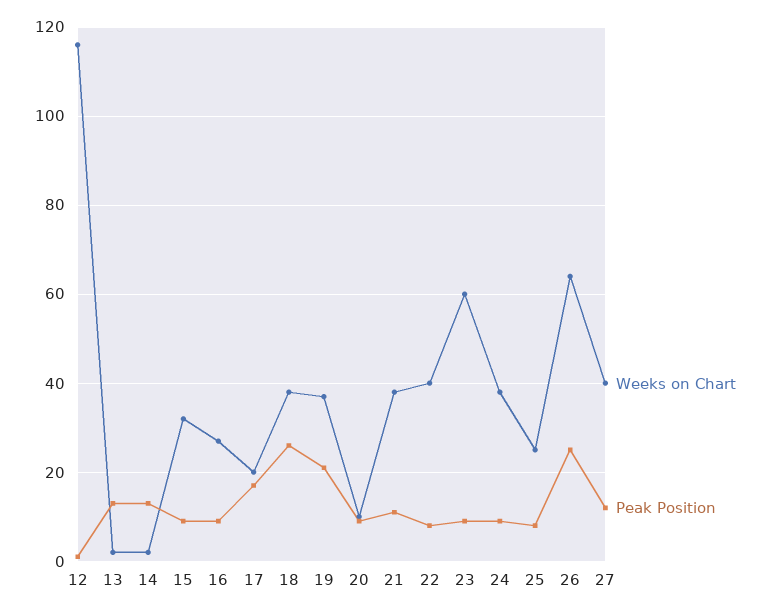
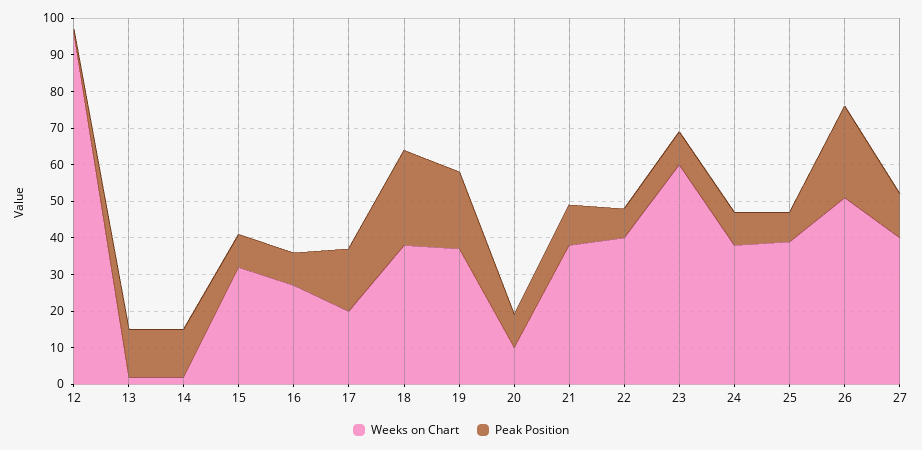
  {
    "Weeks on Chart": {
-     "12": 115,
+     "12": 95,
      "13": 0,
      "14": 0,
      "15": 30,
      "16": 25,
      "17": 20,
      "18": 40,
      "19": 35,
      "20": 10,
      "21": 40,
      "22": 40,
      "23": 60,
      "24": 40,
-     "25": 25,
+     "25": 40,
-     "26": 65,
+     "26": 50,
      "27": 40
    },
    "Peak Position": {
      "12": 0,
      "13": 15,
      "14": 15,
      "15": 10,
      "16": 10,
      "17": 15,
      "18": 25,
      "19": 20,
      "20": 10,
      "21": 10,
      "22": 10,
      "23": 10,
      "24": 10,
      "25": 10,
      "26": 25,
      "27": 10
    }
  }

